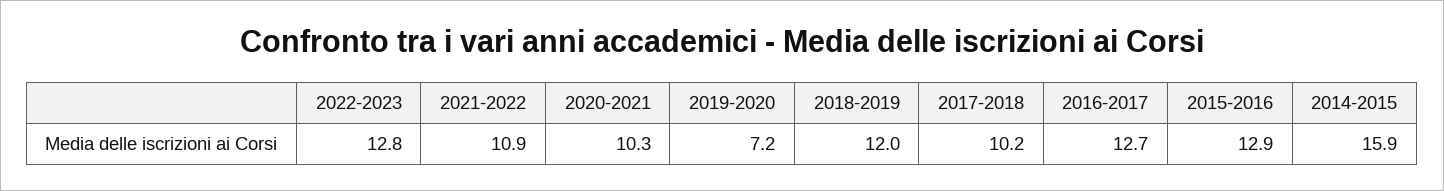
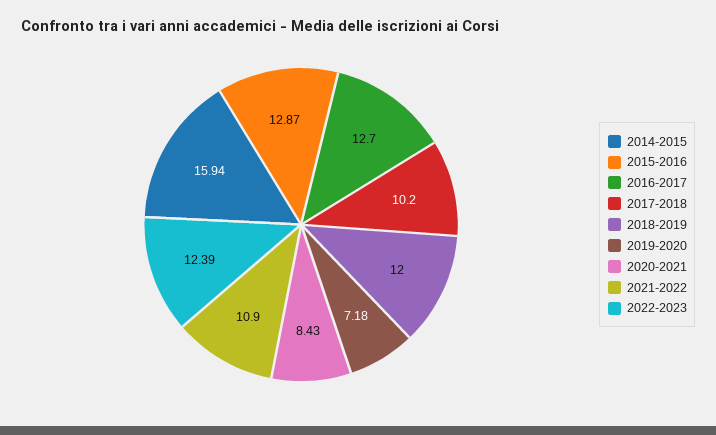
  {
-   "2022-2023": 12.8,
+   "2022-2023": 12.39,
    "2021-2022": 10.9,
-   "2020-2021": 10.3,
+   "2020-2021": 8.43,
    "2019-2020": 7.18,
    "2018-2019": 12,
    "2017-2018": 10.2,
    "2016-2017": 12.7,
    "2015-2016": 12.87,
    "2014-2015": 15.94
  }

